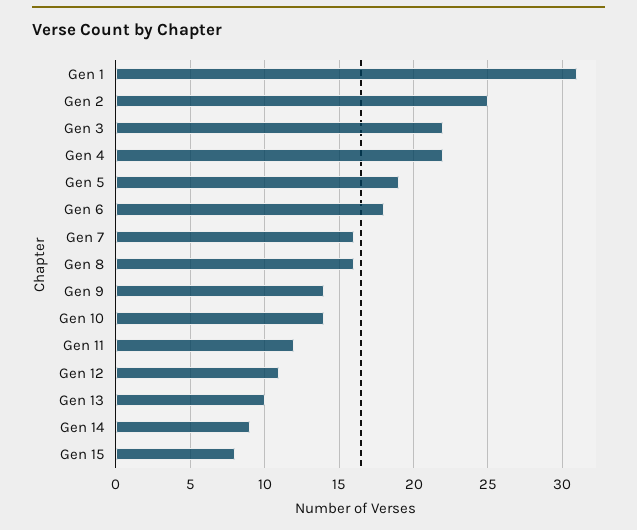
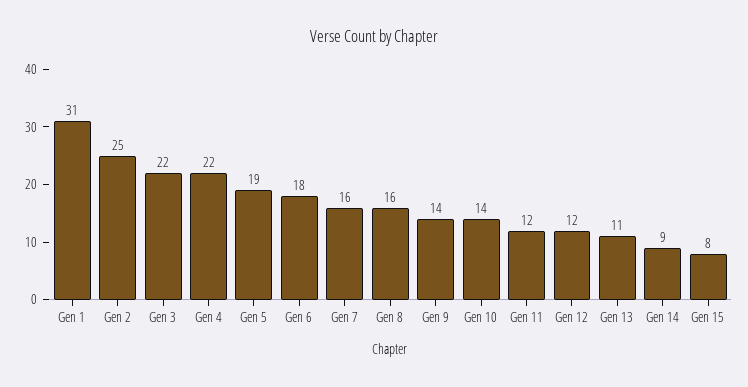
  {
    "Gen 1": 31,
    "Gen 2": 25,
    "Gen 3": 22,
    "Gen 4": 22,
    "Gen 5": 19,
    "Gen 6": 18,
    "Gen 7": 16,
    "Gen 8": 16,
    "Gen 9": 14,
    "Gen 10": 14,
    "Gen 11": 12,
-   "Gen 12": 11,
+   "Gen 12": 12,
-   "Gen 13": 10,
+   "Gen 13": 11,
    "Gen 14": 9,
    "Gen 15": 8
  }

